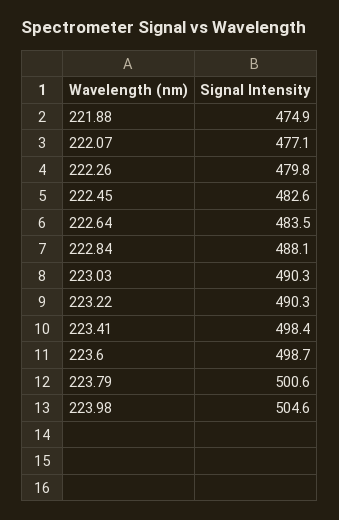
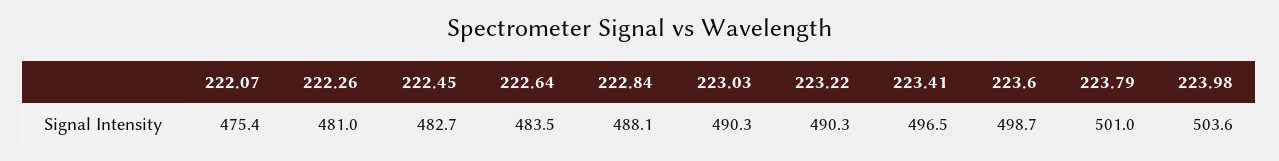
  {
-   "221.88": 474.9,
-   "222.07": 477.1,
+   "222.07": 475.4,
-   "222.26": 479.8,
+   "222.26": 481,
-   "222.45": 482.6,
+   "222.45": 482.7,
    "222.64": 483.5,
    "222.84": 488.1,
    "223.03": 490.3,
    "223.22": 490.3,
-   "223.41": 498.4,
+   "223.41": 496.5,
    "223.6": 498.7,
-   "223.79": 500.6,
+   "223.79": 501,
-   "223.98": 504.6
+   "223.98": 503.6
  }

